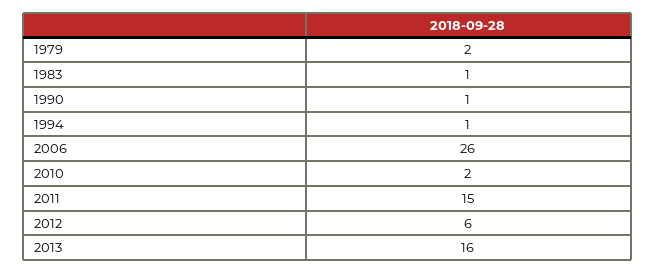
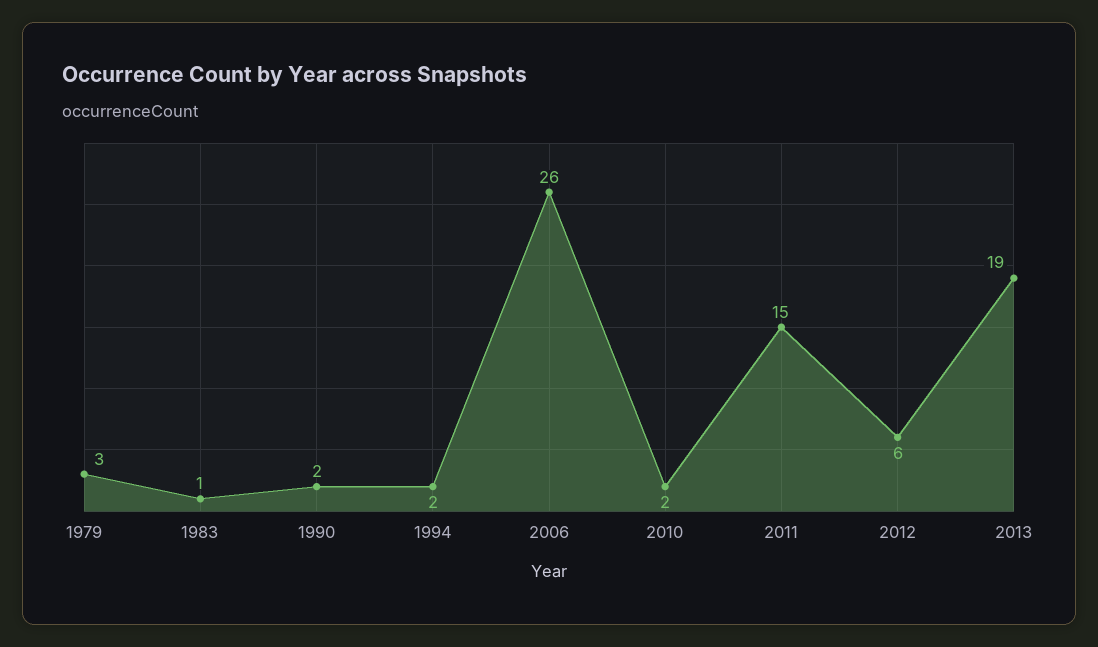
  {
-   "1979": 2,
+   "1979": 3,
    "1983": 1,
-   "1990": 1,
+   "1990": 2,
-   "1994": 1,
+   "1994": 2,
    "2006": 26,
    "2010": 2,
    "2011": 15,
    "2012": 6,
-   "2013": 16
+   "2013": 19
  }

